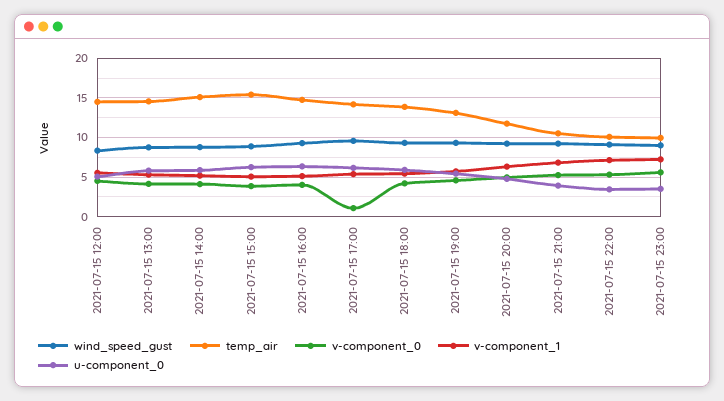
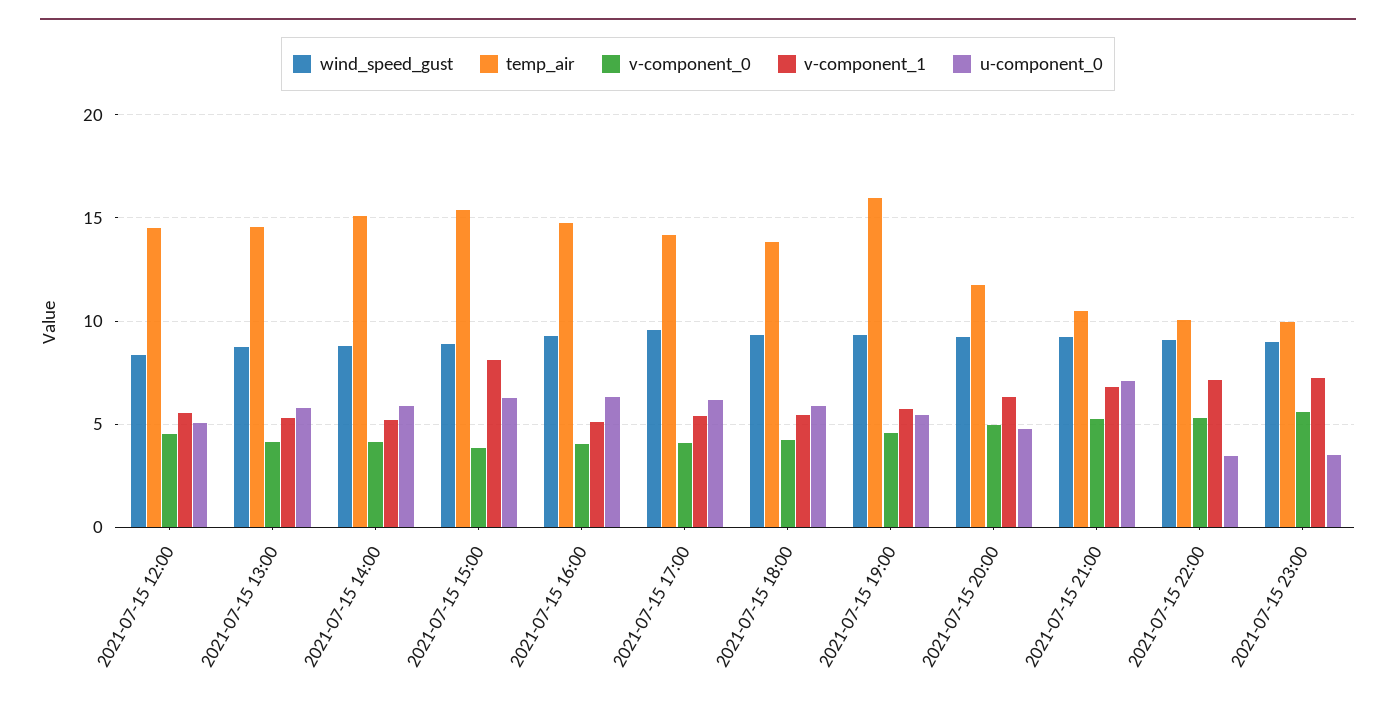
  {
    "wind_speed_gust": {
      "2021-07-15 12:00": 8.5,
      "2021-07-15 13:00": 9,
      "2021-07-15 14:00": 9,
      "2021-07-15 15:00": 9,
      "2021-07-15 16:00": 9.5,
      "2021-07-15 17:00": 9.5,
      "2021-07-15 18:00": 9.5,
      "2021-07-15 19:00": 9.5,
      "2021-07-15 20:00": 9,
      "2021-07-15 21:00": 9,
      "2021-07-15 22:00": 9,
      "2021-07-15 23:00": 9
    },
    "temp_air": {
      "2021-07-15 12:00": 14.5,
      "2021-07-15 13:00": 14.5,
      "2021-07-15 14:00": 15,
      "2021-07-15 15:00": 15.5,
      "2021-07-15 16:00": 14.5,
      "2021-07-15 17:00": 14,
      "2021-07-15 18:00": 14,
-     "2021-07-15 19:00": 13,
+     "2021-07-15 19:00": 16,
      "2021-07-15 20:00": 11.5,
      "2021-07-15 21:00": 10.5,
      "2021-07-15 22:00": 10,
      "2021-07-15 23:00": 10
    },
    "v-component_0": {
      "2021-07-15 12:00": 4.5,
      "2021-07-15 13:00": 4,
      "2021-07-15 14:00": 4,
      "2021-07-15 15:00": 4,
      "2021-07-15 16:00": 4,
-     "2021-07-15 17:00": 1,
+     "2021-07-15 17:00": 4,
      "2021-07-15 18:00": 4,
      "2021-07-15 19:00": 4.5,
      "2021-07-15 20:00": 5,
      "2021-07-15 21:00": 5,
      "2021-07-15 22:00": 5.5,
      "2021-07-15 23:00": 5.5
    },
    "v-component_1": {
      "2021-07-15 12:00": 5.5,
      "2021-07-15 13:00": 5.5,
      "2021-07-15 14:00": 5,
-     "2021-07-15 15:00": 5,
+     "2021-07-15 15:00": 8,
      "2021-07-15 16:00": 5,
      "2021-07-15 17:00": 5.5,
      "2021-07-15 18:00": 5.5,
      "2021-07-15 19:00": 5.5,
      "2021-07-15 20:00": 6.5,
      "2021-07-15 21:00": 7,
      "2021-07-15 22:00": 7,
      "2021-07-15 23:00": 7
    },
    "u-component_0": {
      "2021-07-15 12:00": 5,
      "2021-07-15 13:00": 6,
      "2021-07-15 14:00": 6,
      "2021-07-15 15:00": 6.5,
      "2021-07-15 16:00": 6.5,
      "2021-07-15 17:00": 6,
      "2021-07-15 18:00": 6,
      "2021-07-15 19:00": 5.5,
      "2021-07-15 20:00": 5,
-     "2021-07-15 21:00": 4,
+     "2021-07-15 21:00": 7,
      "2021-07-15 22:00": 3.5,
      "2021-07-15 23:00": 3.5
    }
  }

